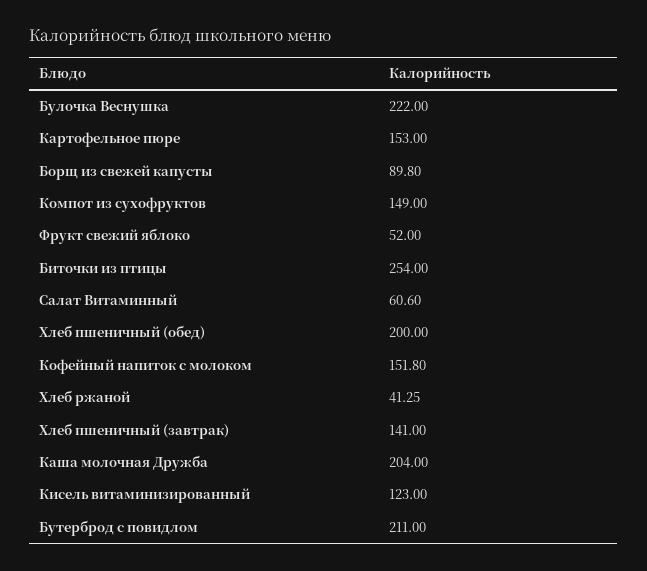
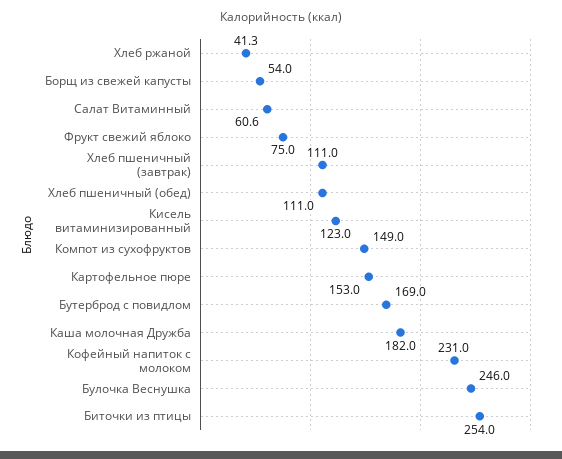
  {
-   "Булочка Веснушка": 222,
+   "Булочка Веснушка": 246,
    "Картофельное пюре": 153,
-   "Борщ из свежей капусты": 89.8,
+   "Борщ из свежей капусты": 54,
    "Компот из сухофруктов": 149,
-   "Фрукт свежий яблоко": 52,
+   "Фрукт свежий яблоко": 75,
    "Биточки из птицы": 254,
    "Салат Витаминный": 60.6,
-   "Хлеб пшеничный (обед)": 200,
+   "Хлеб пшеничный (обед)": 111,
-   "Кофейный напиток с молоком": 151.8,
+   "Кофейный напиток с молоком": 231,
    "Хлеб ржаной": 41.25,
-   "Хлеб пшеничный (завтрак)": 141,
+   "Хлеб пшеничный (завтрак)": 111,
-   "Каша молочная Дружба": 204,
+   "Каша молочная Дружба": 182,
    "Кисель витаминизированный": 123,
-   "Бутерброд с повидлом": 211
+   "Бутерброд с повидлом": 169
  }

